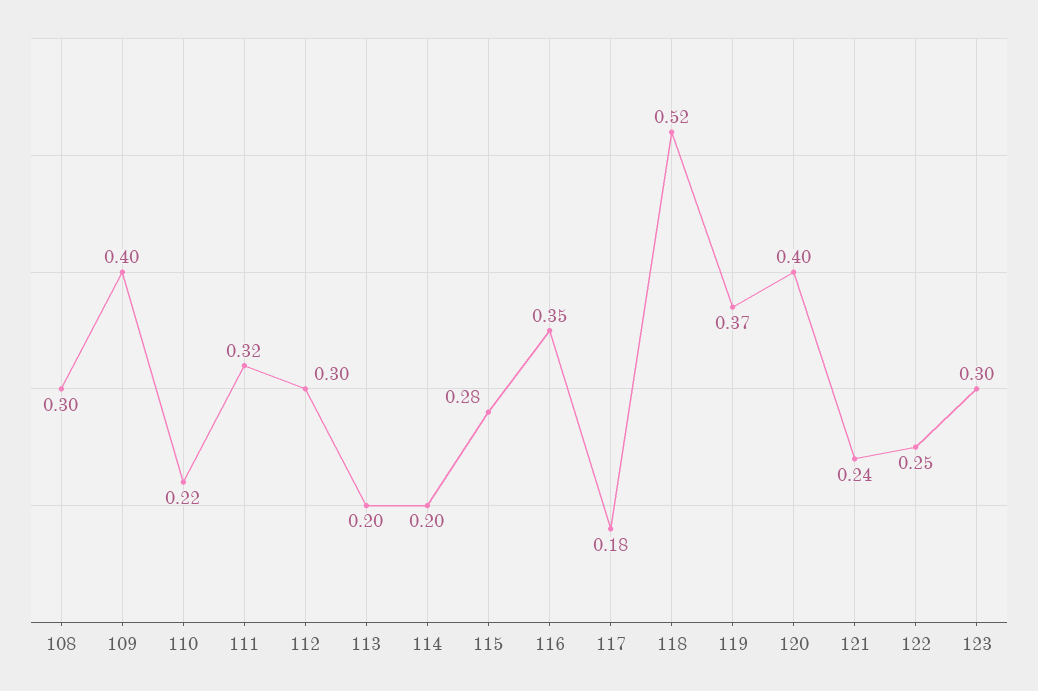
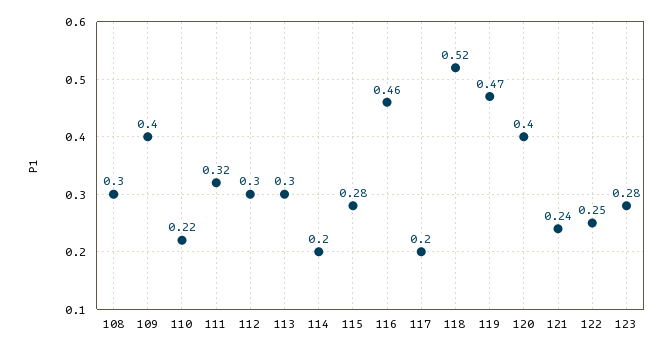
  {
    "108": 0.3,
    "109": 0.4,
    "110": 0.22,
    "111": 0.32,
    "112": 0.3,
-   "113": 0.2,
+   "113": 0.3,
    "114": 0.2,
    "115": 0.28,
-   "116": 0.35,
+   "116": 0.46,
-   "117": 0.18,
+   "117": 0.2,
    "118": 0.52,
-   "119": 0.37,
+   "119": 0.47,
    "120": 0.4,
    "121": 0.24,
    "122": 0.25,
-   "123": 0.3
+   "123": 0.28
  }

